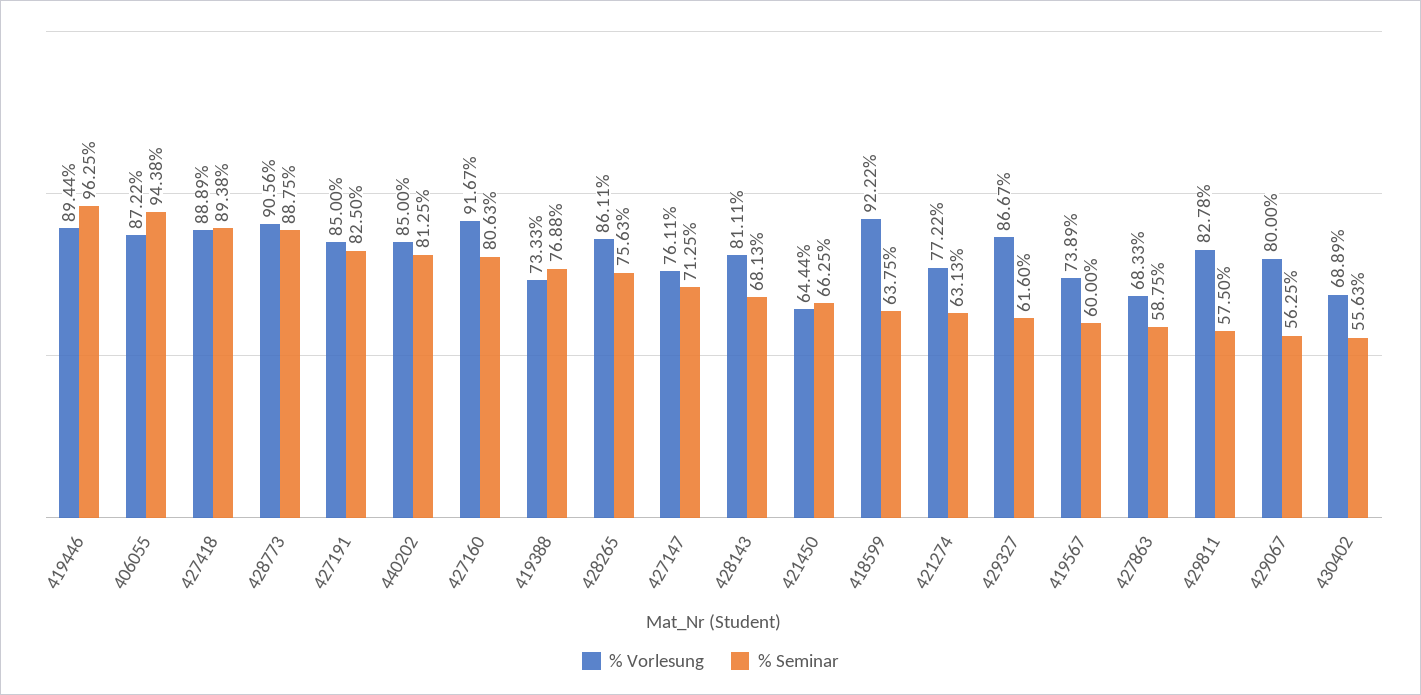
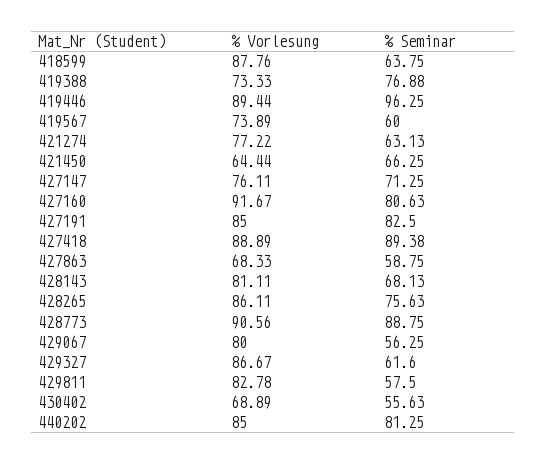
  {
    "% Vorlesung": {
      "419446": 89.44,
-     "406055": 87.22,
      "427418": 88.89,
      "428773": 90.56,
      "427191": 85,
      "440202": 85,
      "427160": 91.67,
      "419388": 73.33,
      "428265": 86.11,
      "427147": 76.11,
      "428143": 81.11,
      "421450": 64.44,
-     "418599": 92.22,
+     "418599": 87.76,
      "421274": 77.22,
      "429327": 86.67,
      "419567": 73.89,
      "427863": 68.33,
      "429811": 82.78,
      "429067": 80,
      "430402": 68.89
    },
    "% Seminar": {
      "419446": 96.25,
-     "406055": 94.38,
      "427418": 89.38,
      "428773": 88.75,
      "427191": 82.5,
      "440202": 81.25,
      "427160": 80.63,
      "419388": 76.88,
      "428265": 75.63,
      "427147": 71.25,
      "428143": 68.13,
      "421450": 66.25,
      "418599": 63.75,
      "421274": 63.13,
      "429327": 61.6,
      "419567": 60,
      "427863": 58.75,
      "429811": 57.5,
      "429067": 56.25,
      "430402": 55.63
    }
  }

